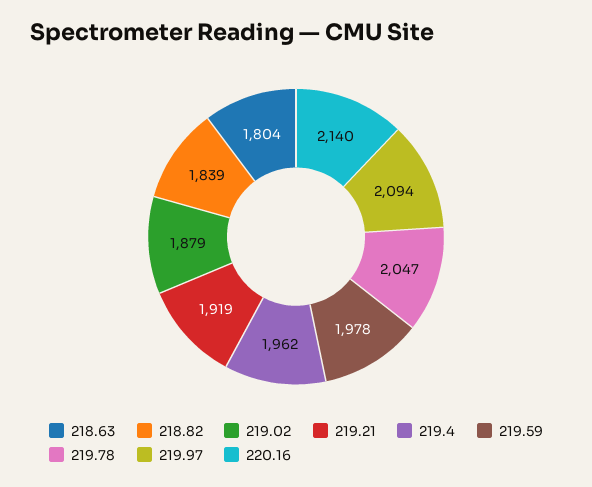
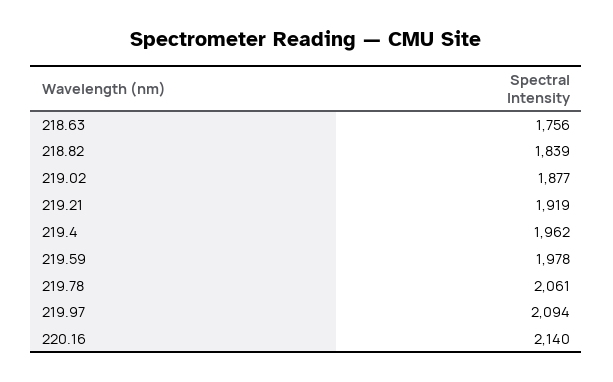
  {
-   "218.63": 1804,
+   "218.63": 1756,
    "218.82": 1839,
-   "219.02": 1879,
+   "219.02": 1877,
    "219.21": 1919,
    "219.4": 1962,
    "219.59": 1978,
-   "219.78": 2047,
+   "219.78": 2061,
    "219.97": 2094,
    "220.16": 2140
  }

